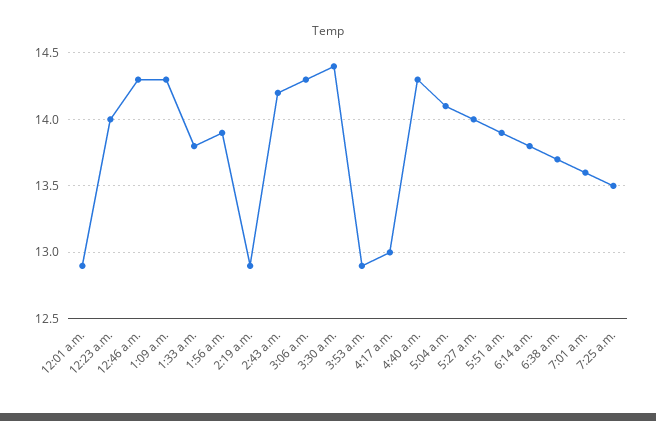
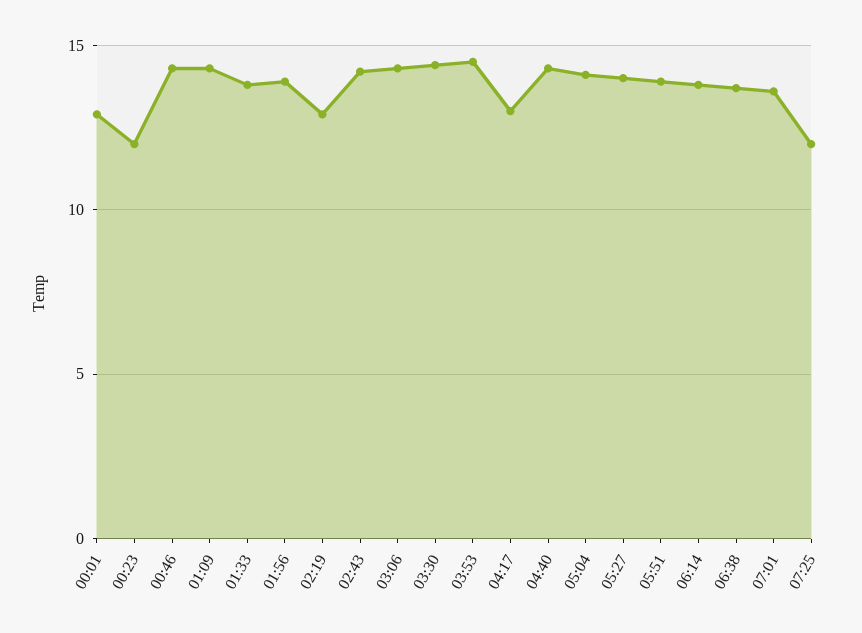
  {
    "12:01 a.m.": 12.9,
-   "12:23 a.m.": 14,
+   "12:23 a.m.": 12,
    "12:46 a.m.": 14.3,
    "1:09 a.m.": 14.3,
    "1:33 a.m.": 13.8,
    "1:56 a.m.": 13.9,
    "2:19 a.m.": 12.9,
    "2:43 a.m.": 14.2,
    "3:06 a.m.": 14.3,
    "3:30 a.m.": 14.4,
-   "3:53 a.m.": 12.9,
+   "3:53 a.m.": 14.5,
    "4:17 a.m.": 13,
    "4:40 a.m.": 14.3,
    "5:04 a.m.": 14.1,
    "5:27 a.m.": 14,
    "5:51 a.m.": 13.9,
    "6:14 a.m.": 13.8,
    "6:38 a.m.": 13.7,
    "7:01 a.m.": 13.6,
-   "7:25 a.m.": 13.5
+   "7:25 a.m.": 12
  }

